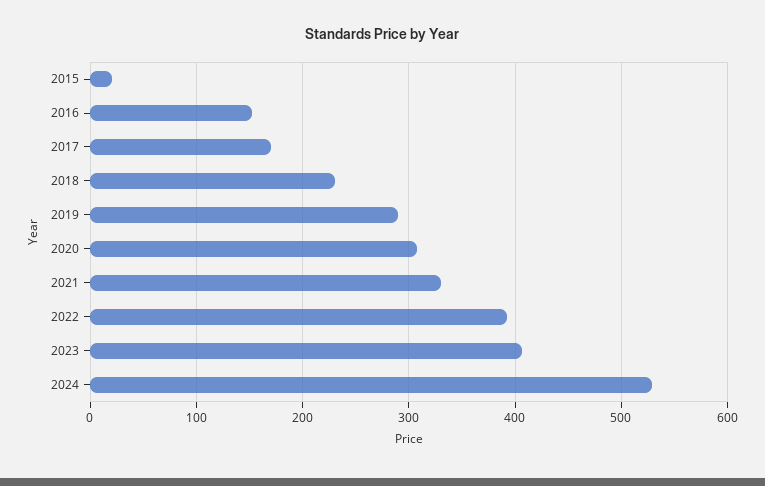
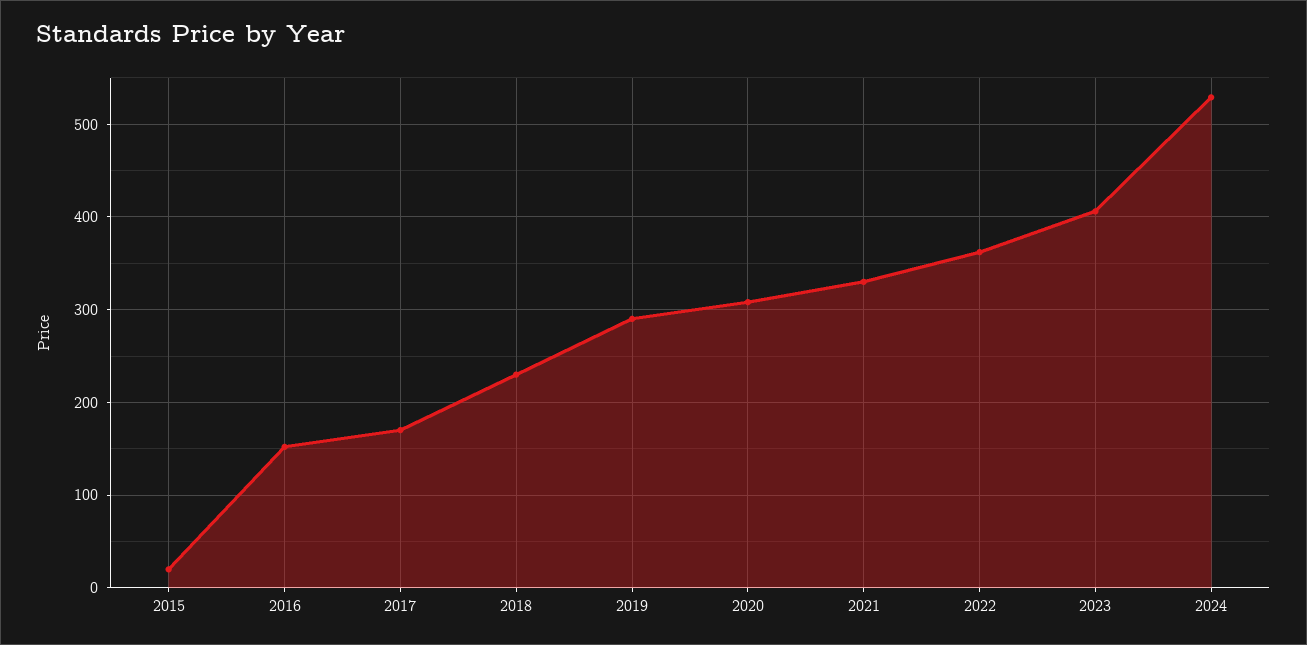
  {
    "2015": 20,
    "2016": 150,
    "2017": 170,
    "2018": 230,
    "2019": 290,
    "2020": 310,
    "2021": 330,
-   "2022": 390,
+   "2022": 360,
    "2023": 410,
    "2024": 530
  }

